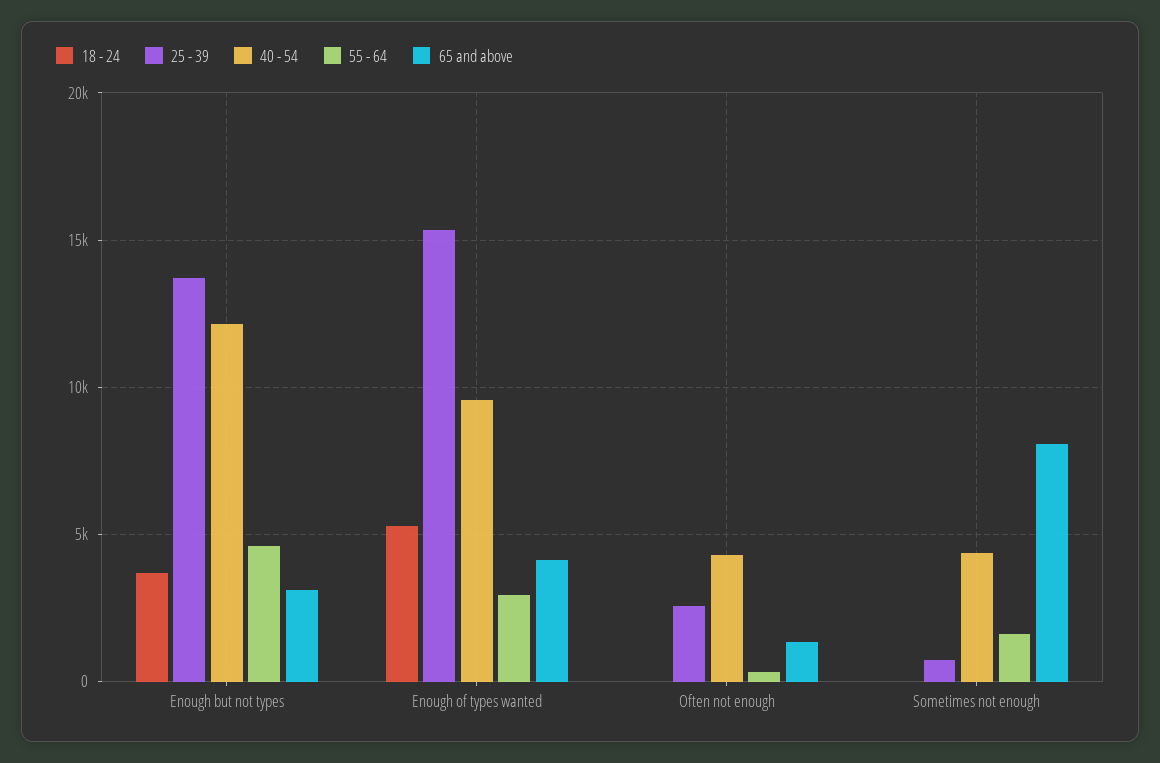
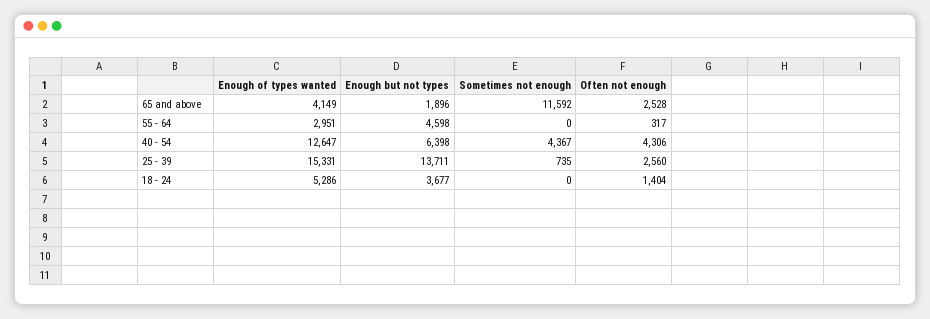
  {
    "18 - 24": {
      "Enough but not types": 3677,
      "Enough of types wanted": 5286,
-     "Often not enough": 0,
+     "Often not enough": 1404,
      "Sometimes not enough": 0
    },
    "25 - 39": {
      "Enough but not types": 13711,
      "Enough of types wanted": 15331,
      "Often not enough": 2560,
      "Sometimes not enough": 735
    },
    "40 - 54": {
-     "Enough but not types": 12000,
+     "Enough but not types": 6398,
-     "Enough of types wanted": 9500,
+     "Enough of types wanted": 12647,
      "Often not enough": 4306,
      "Sometimes not enough": 4367
    },
    "55 - 64": {
      "Enough but not types": 4598,
      "Enough of types wanted": 2951,
      "Often not enough": 317,
-     "Sometimes not enough": 1500
+     "Sometimes not enough": 0
    },
    "65 and above": {
-     "Enough but not types": 3000,
+     "Enough but not types": 1896,
      "Enough of types wanted": 4149,
-     "Often not enough": 1500,
+     "Often not enough": 2528,
-     "Sometimes not enough": 8000
+     "Sometimes not enough": 11592
    }
  }

